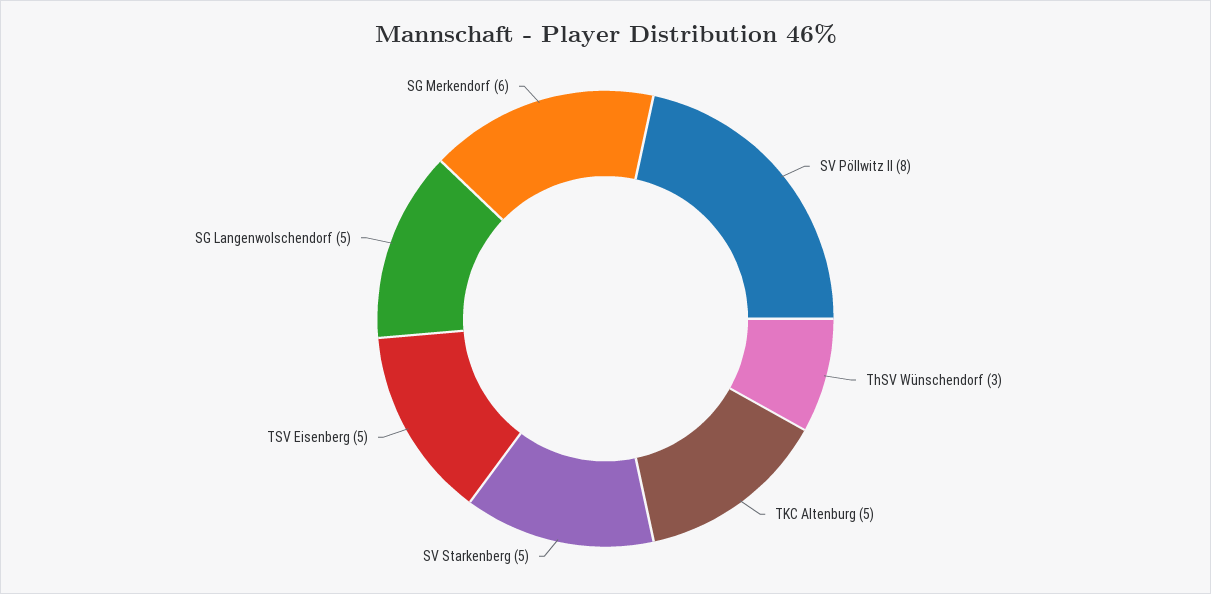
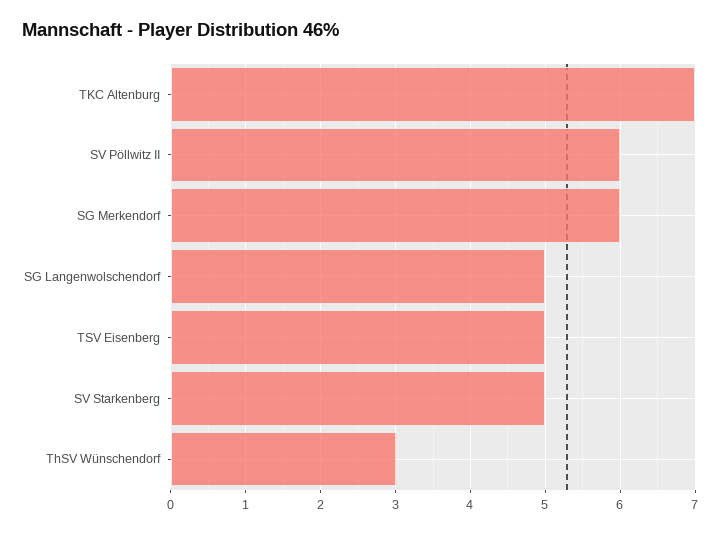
  {
-   "SV Pöllwitz II": 8,
+   "SV Pöllwitz II": 6,
    "ThSV Wünschendorf": 3,
-   "TKC Altenburg": 5,
+   "TKC Altenburg": 7,
    "SV Starkenberg": 5,
    "TSV Eisenberg": 5,
    "SG Langenwolschendorf": 5,
    "SG Merkendorf": 6
  }

